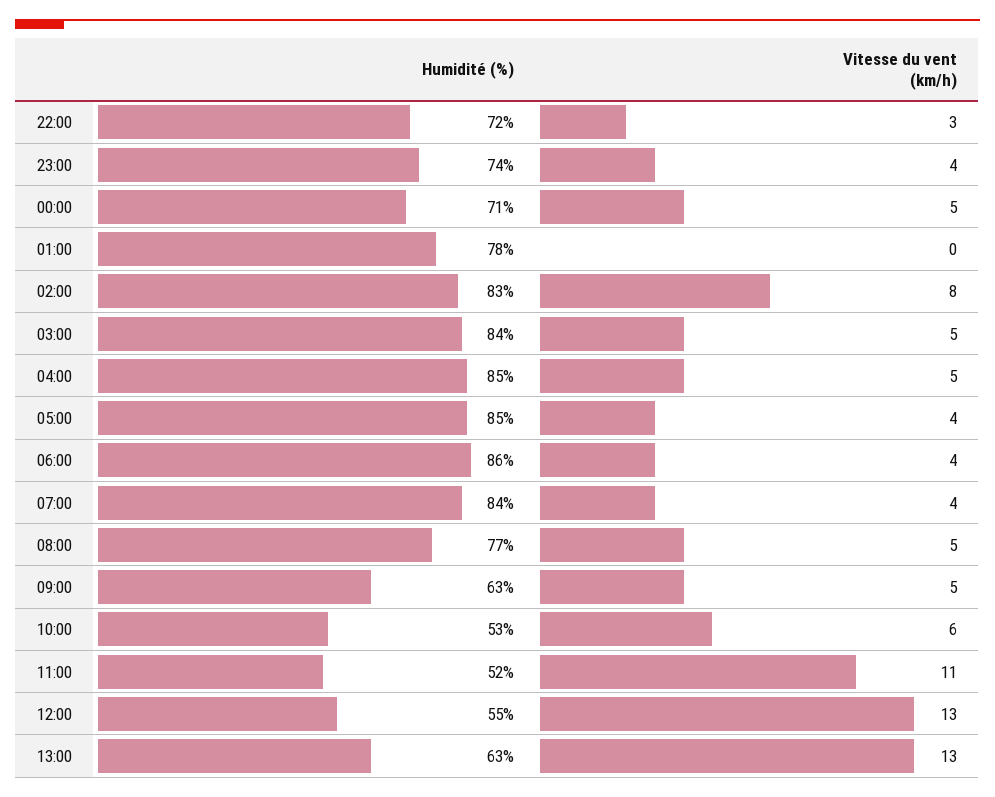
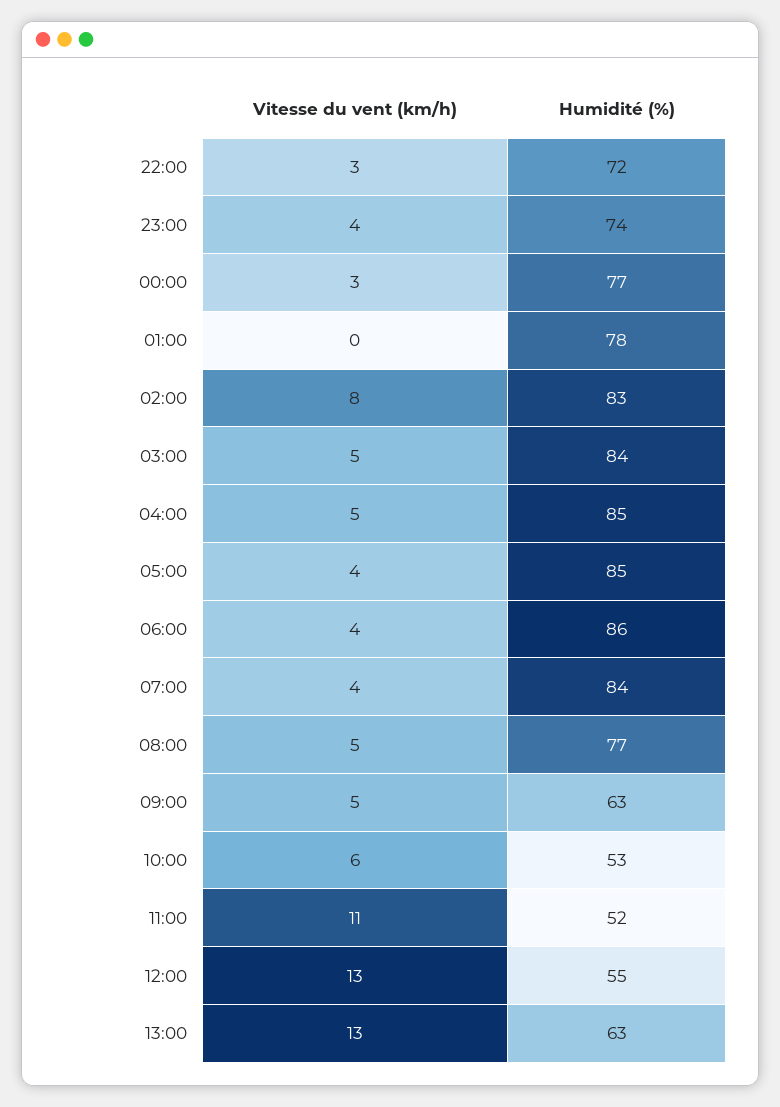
  {
    "Humidité (%)": {
      "22:00": 72,
      "23:00": 74,
-     "00:00": 71,
+     "00:00": 77,
      "01:00": 78,
      "02:00": 83,
      "03:00": 84,
      "04:00": 85,
      "05:00": 85,
      "06:00": 86,
      "07:00": 84,
      "08:00": 77,
      "09:00": 63,
      "10:00": 53,
      "11:00": 52,
      "12:00": 55,
      "13:00": 63
    },
    "Vitesse du vent (km/h)": {
      "22:00": 3,
      "23:00": 4,
-     "00:00": 5,
+     "00:00": 3,
      "01:00": 0,
      "02:00": 8,
      "03:00": 5,
      "04:00": 5,
      "05:00": 4,
      "06:00": 4,
      "07:00": 4,
      "08:00": 5,
      "09:00": 5,
      "10:00": 6,
      "11:00": 11,
      "12:00": 13,
      "13:00": 13
    }
  }

